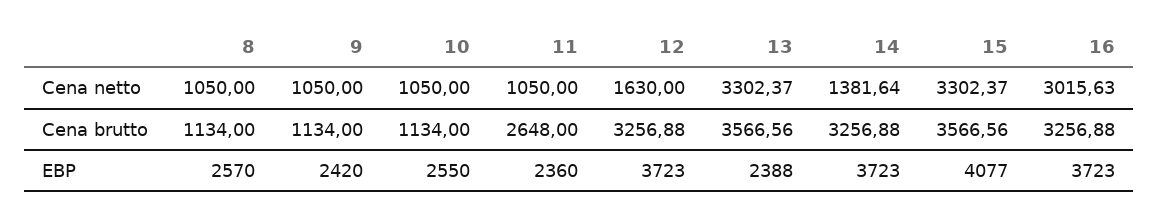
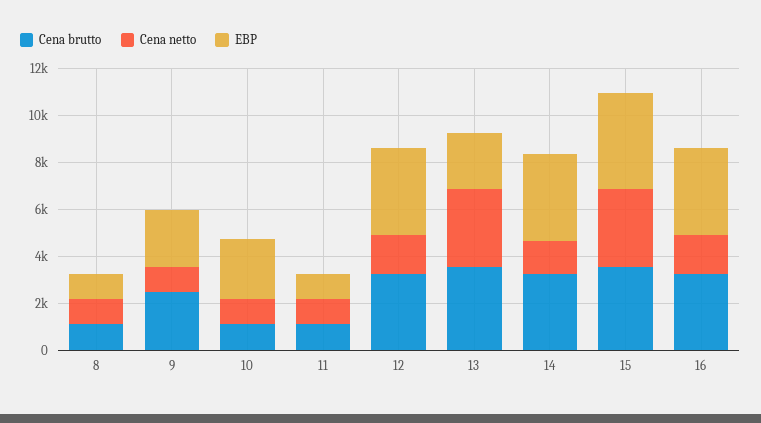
  {
    "Cena netto": {
      "8": 1050,
      "9": 1050,
      "10": 1050,
      "11": 1050,
      "12": 1630,
      "13": 3302.37,
      "14": 1381.64,
      "15": 3302.37,
-     "16": 3015.63
+     "16": 1500
    },
    "Cena brutto": {
      "8": 1134,
-     "9": 1134,
+     "9": 2500,
      "10": 1134,
-     "11": 2648,
+     "11": 1000,
      "12": 3256.88,
      "13": 3566.56,
      "14": 3256.88,
      "15": 3566.56,
      "16": 3256.88
    },
    "EBP": {
-     "8": 2570,
+     "8": 1000,
      "9": 2420,
      "10": 2550,
-     "11": 2360,
+     "11": 1000,
      "12": 3723,
      "13": 2388,
      "14": 3723,
      "15": 4077,
      "16": 3723
    }
  }

